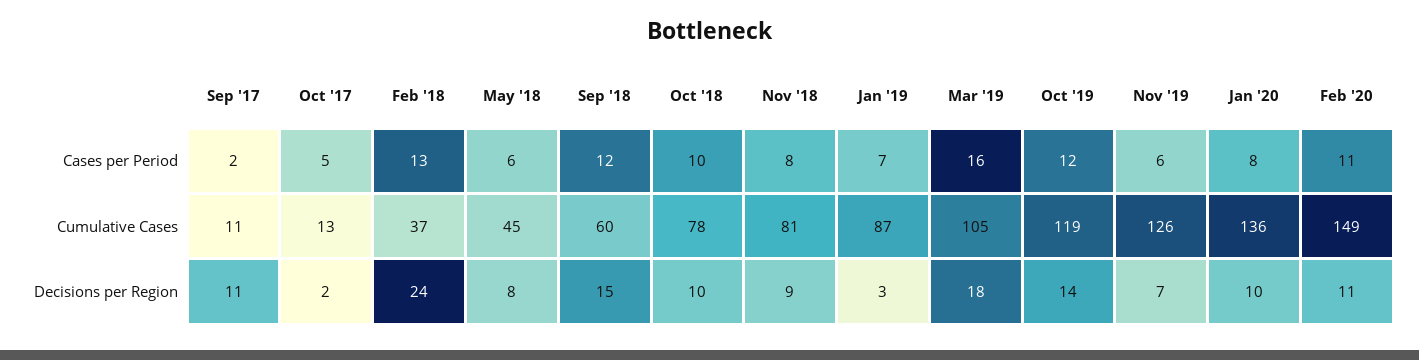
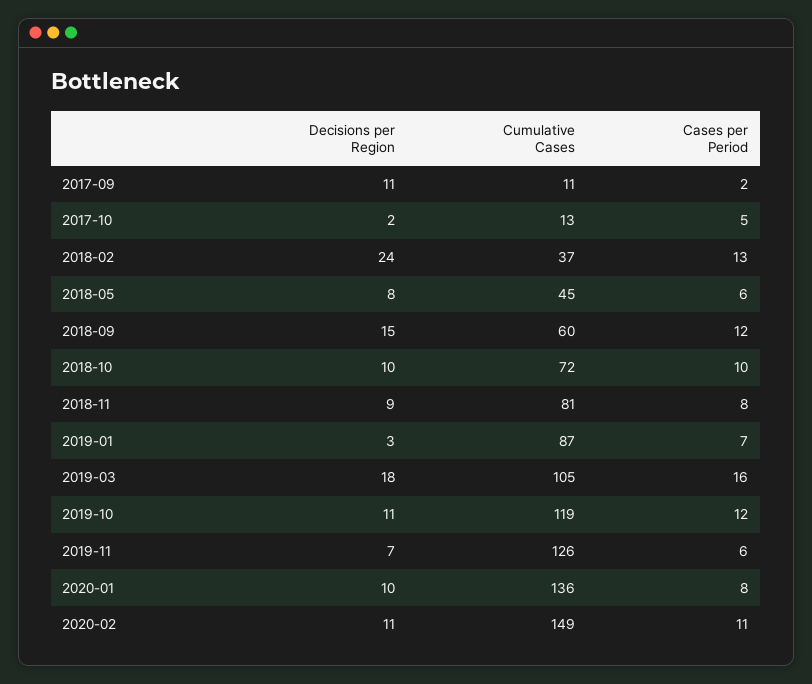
  {
    "Sep '17": {
      "Cases per Period": 2,
      "Cumulative Cases": 11,
      "Decisions per Region": 11
    },
    "Oct '17": {
      "Cases per Period": 5,
      "Cumulative Cases": 13,
      "Decisions per Region": 2
    },
    "Feb '18": {
      "Cases per Period": 13,
      "Cumulative Cases": 37,
      "Decisions per Region": 24
    },
    "May '18": {
      "Cases per Period": 6,
      "Cumulative Cases": 45,
      "Decisions per Region": 8
    },
    "Sep '18": {
      "Cases per Period": 12,
      "Cumulative Cases": 60,
      "Decisions per Region": 15
    },
    "Oct '18": {
      "Cases per Period": 10,
-     "Cumulative Cases": 78,
+     "Cumulative Cases": 72,
      "Decisions per Region": 10
    },
    "Nov '18": {
      "Cases per Period": 8,
      "Cumulative Cases": 81,
      "Decisions per Region": 9
    },
    "Jan '19": {
      "Cases per Period": 7,
      "Cumulative Cases": 87,
      "Decisions per Region": 3
    },
    "Mar '19": {
      "Cases per Period": 16,
      "Cumulative Cases": 105,
      "Decisions per Region": 18
    },
    "Oct '19": {
      "Cases per Period": 12,
      "Cumulative Cases": 119,
-     "Decisions per Region": 14
+     "Decisions per Region": 11
    },
    "Nov '19": {
      "Cases per Period": 6,
      "Cumulative Cases": 126,
      "Decisions per Region": 7
    },
    "Jan '20": {
      "Cases per Period": 8,
      "Cumulative Cases": 136,
      "Decisions per Region": 10
    },
    "Feb '20": {
      "Cases per Period": 11,
      "Cumulative Cases": 149,
      "Decisions per Region": 11
    }
  }

